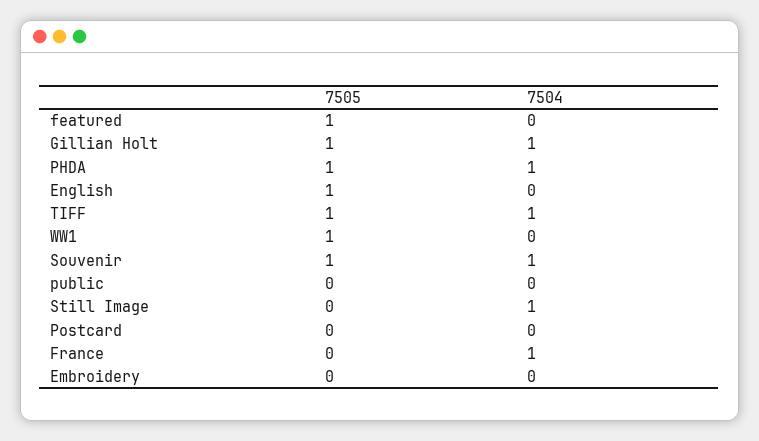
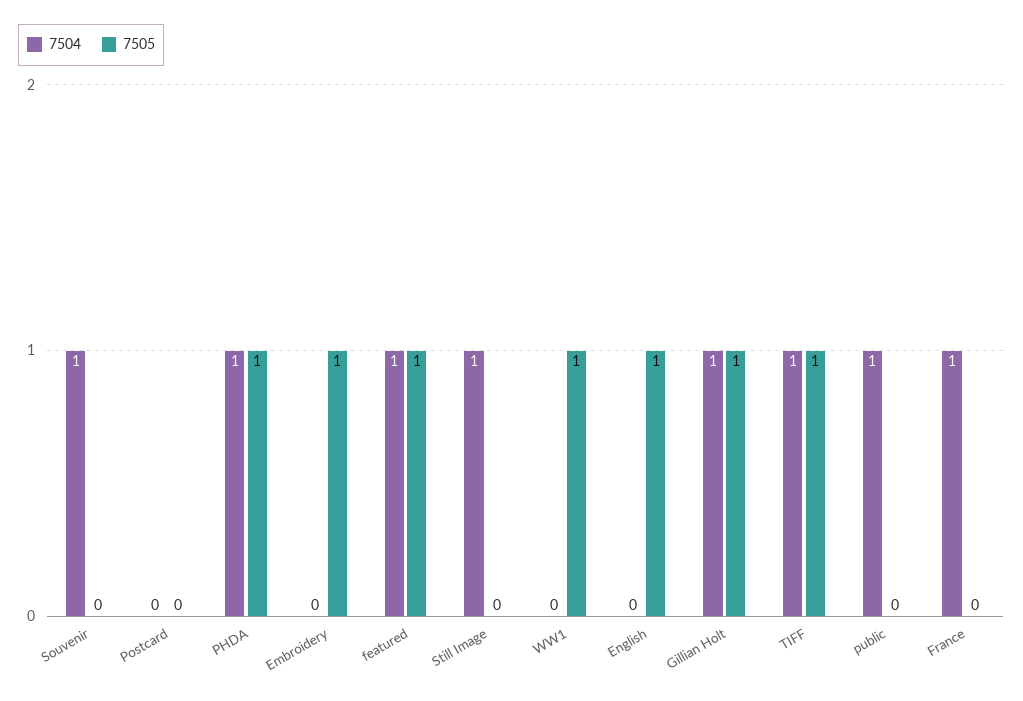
  {
    "7505": {
      "featured": 1,
      "Gillian Holt": 1,
      "PHDA": 1,
      "English": 1,
      "TIFF": 1,
      "WW1": 1,
-     "Souvenir": 1,
+     "Souvenir": 0,
      "public": 0,
      "Still Image": 0,
      "Postcard": 0,
      "France": 0,
-     "Embroidery": 0
+     "Embroidery": 1
    },
    "7504": {
-     "featured": 0,
+     "featured": 1,
      "Gillian Holt": 1,
      "PHDA": 1,
      "English": 0,
      "TIFF": 1,
      "WW1": 0,
      "Souvenir": 1,
-     "public": 0,
+     "public": 1,
      "Still Image": 1,
      "Postcard": 0,
      "France": 1,
      "Embroidery": 0
    }
  }

